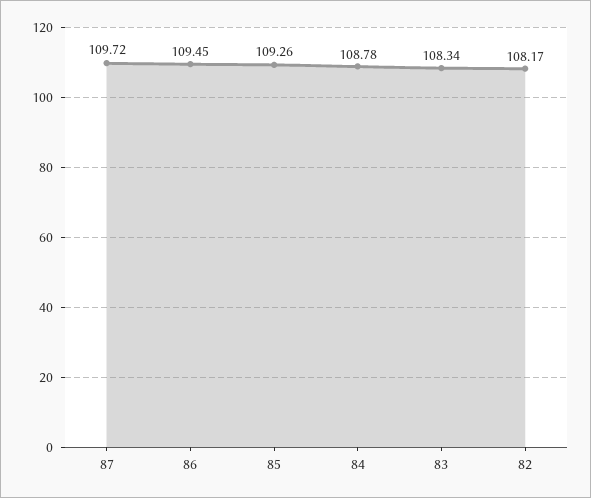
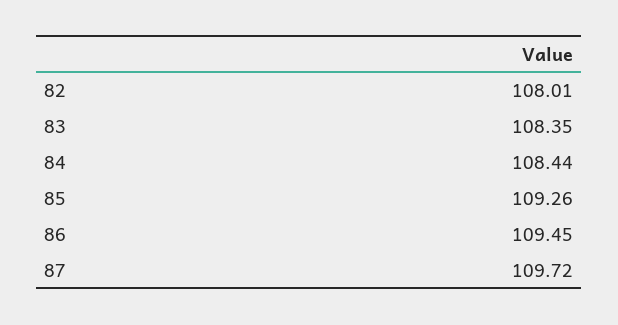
  {
    "87": 109.72,
    "86": 109.45,
    "85": 109.26,
-   "84": 108.78,
+   "84": 108.44,
-   "83": 108.34,
+   "83": 108.35,
-   "82": 108.17
+   "82": 108.01
  }

